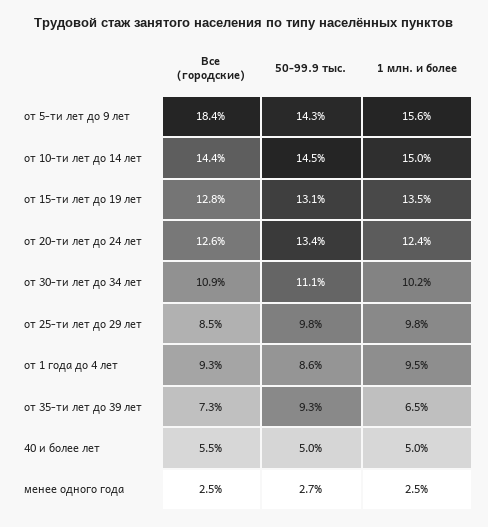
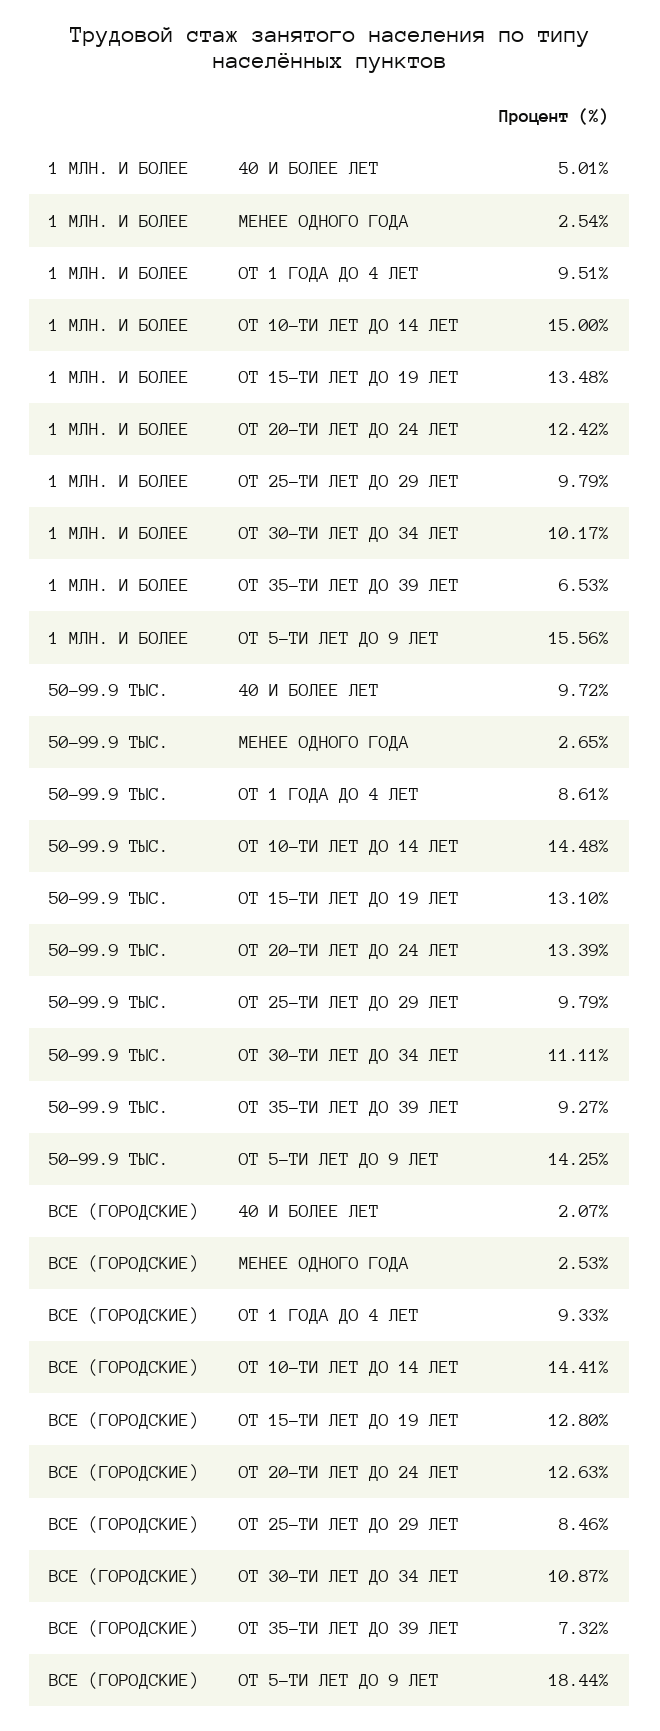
  {
    "Все (городские)": {
      "от 5-ти лет до 9 лет": 18.44,
      "от 10-ти лет до 14 лет": 14.41,
      "от 15-ти лет до 19 лет": 12.8,
      "от 20-ти лет до 24 лет": 12.63,
      "от 30-ти лет до 34 лет": 10.87,
      "от 25-ти лет до 29 лет": 8.46,
      "от 1 года до 4 лет": 9.33,
      "от 35-ти лет до 39 лет": 7.32,
-     "40 и более лет": 5.5,
+     "40 и более лет": 2.07,
      "менее одного года": 2.53
    },
    "50-99.9 тыс.": {
      "от 5-ти лет до 9 лет": 14.25,
      "от 10-ти лет до 14 лет": 14.48,
      "от 15-ти лет до 19 лет": 13.1,
      "от 20-ти лет до 24 лет": 13.39,
      "от 30-ти лет до 34 лет": 11.11,
      "от 25-ти лет до 29 лет": 9.79,
      "от 1 года до 4 лет": 8.61,
      "от 35-ти лет до 39 лет": 9.27,
-     "40 и более лет": 5,
+     "40 и более лет": 9.72,
      "менее одного года": 2.65
    },
    "1 млн. и более": {
      "от 5-ти лет до 9 лет": 15.56,
      "от 10-ти лет до 14 лет": 15,
      "от 15-ти лет до 19 лет": 13.48,
      "от 20-ти лет до 24 лет": 12.42,
      "от 30-ти лет до 34 лет": 10.17,
      "от 25-ти лет до 29 лет": 9.79,
      "от 1 года до 4 лет": 9.51,
      "от 35-ти лет до 39 лет": 6.53,
      "40 и более лет": 5.01,
      "менее одного года": 2.54
    }
  }

